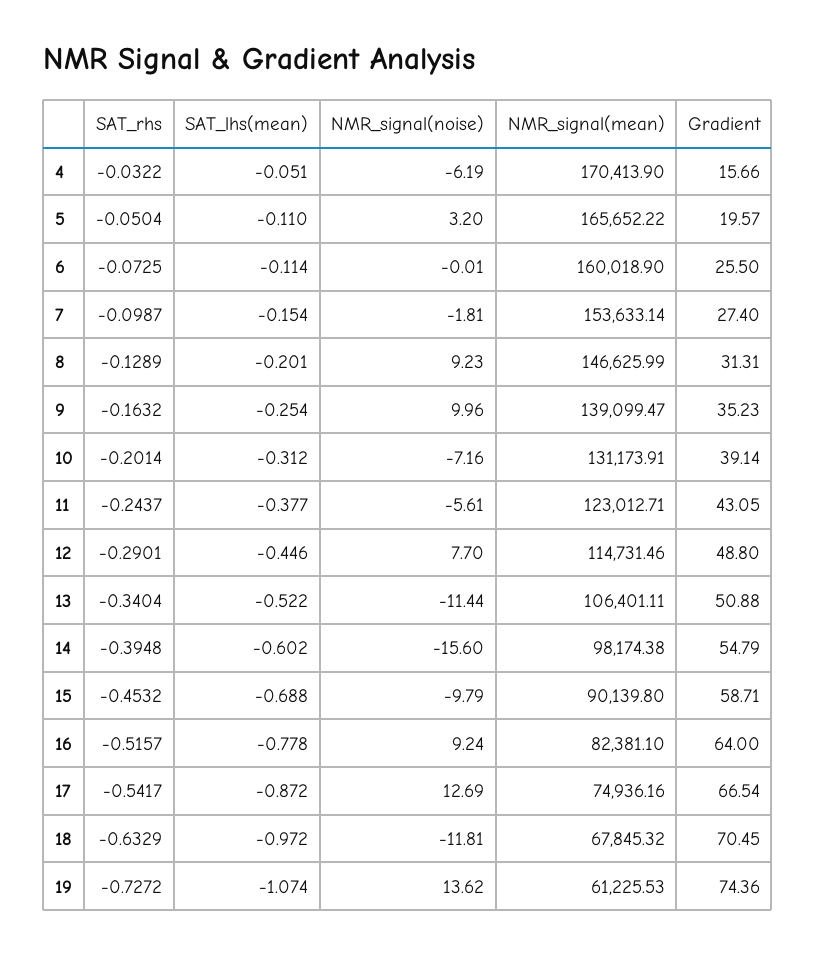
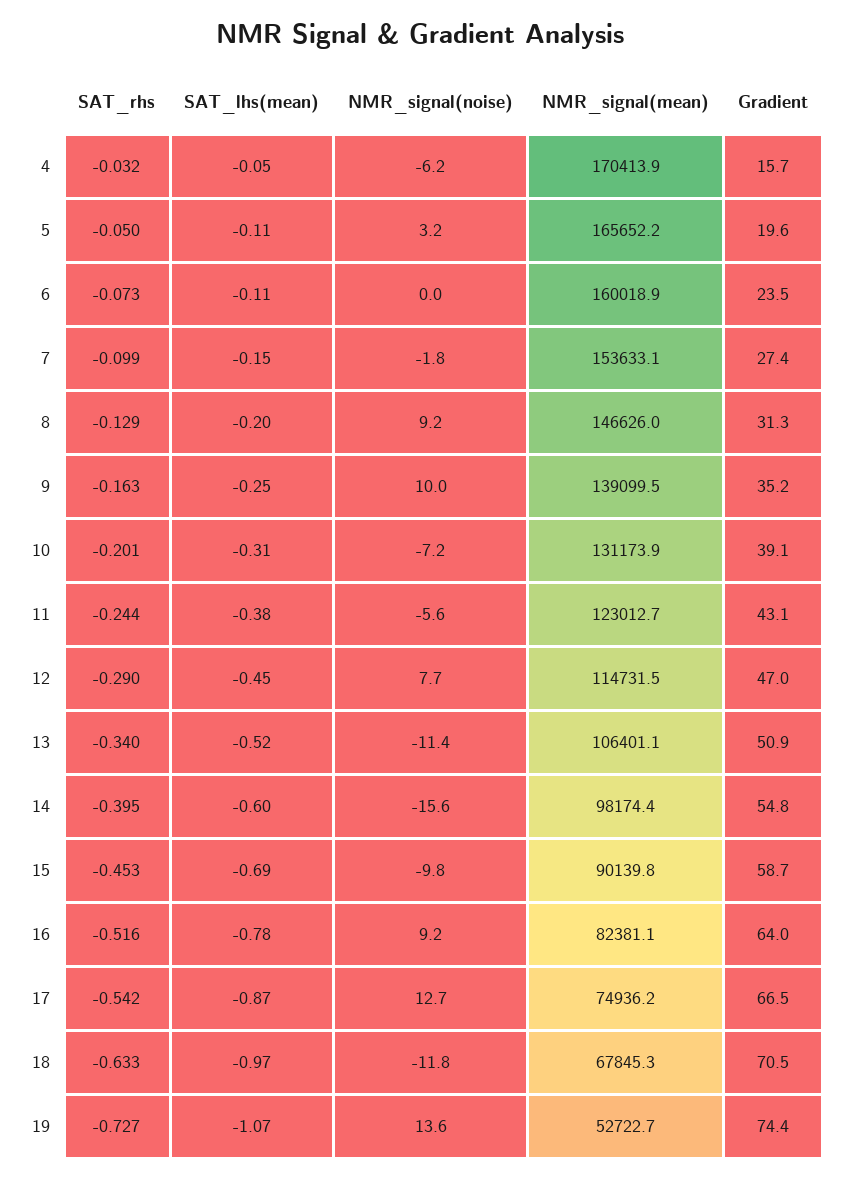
  {
    "SAT_rhs": {
      "4": -0.0322,
      "5": -0.0504,
      "6": -0.0725,
      "7": -0.0987,
      "8": -0.1289,
      "9": -0.1632,
      "10": -0.2014,
      "11": -0.2437,
      "12": -0.2901,
      "13": -0.3404,
      "14": -0.3948,
      "15": -0.4532,
      "16": -0.5157,
      "17": -0.5417,
      "18": -0.6329,
      "19": -0.7272
    },
    "SAT_lhs(mean)": {
      "4": -0.051,
      "5": -0.11,
      "6": -0.114,
      "7": -0.154,
      "8": -0.201,
      "9": -0.254,
      "10": -0.312,
      "11": -0.377,
      "12": -0.446,
      "13": -0.522,
      "14": -0.602,
      "15": -0.688,
      "16": -0.778,
      "17": -0.872,
      "18": -0.972,
      "19": -1.074
    },
    "NMR_signal(noise)": {
      "4": -6.19,
      "5": 3.2,
      "6": -0.01,
      "7": -1.81,
      "8": 9.23,
      "9": 9.96,
      "10": -7.16,
      "11": -5.61,
      "12": 7.7,
      "13": -11.44,
      "14": -15.6,
      "15": -9.79,
      "16": 9.24,
      "17": 12.69,
      "18": -11.81,
      "19": 13.62
    },
    "NMR_signal(mean)": {
      "4": 170413.9,
      "5": 165652.22,
      "6": 160018.9,
      "7": 153633.14,
      "8": 146625.99,
      "9": 139099.47,
      "10": 131173.91,
      "11": 123012.71,
      "12": 114731.46,
      "13": 106401.11,
      "14": 98174.38,
      "15": 90139.8,
      "16": 82381.1,
      "17": 74936.16,
      "18": 67845.32,
-     "19": 61225.53
+     "19": 52722.7
    },
    "Gradient": {
      "4": 15.66,
      "5": 19.57,
-     "6": 25.5,
+     "6": 23.5,
      "7": 27.4,
      "8": 31.31,
      "9": 35.23,
      "10": 39.14,
      "11": 43.05,
-     "12": 48.8,
+     "12": 47,
      "13": 50.88,
      "14": 54.79,
      "15": 58.71,
      "16": 64,
      "17": 66.54,
      "18": 70.45,
      "19": 74.36
    }
  }

